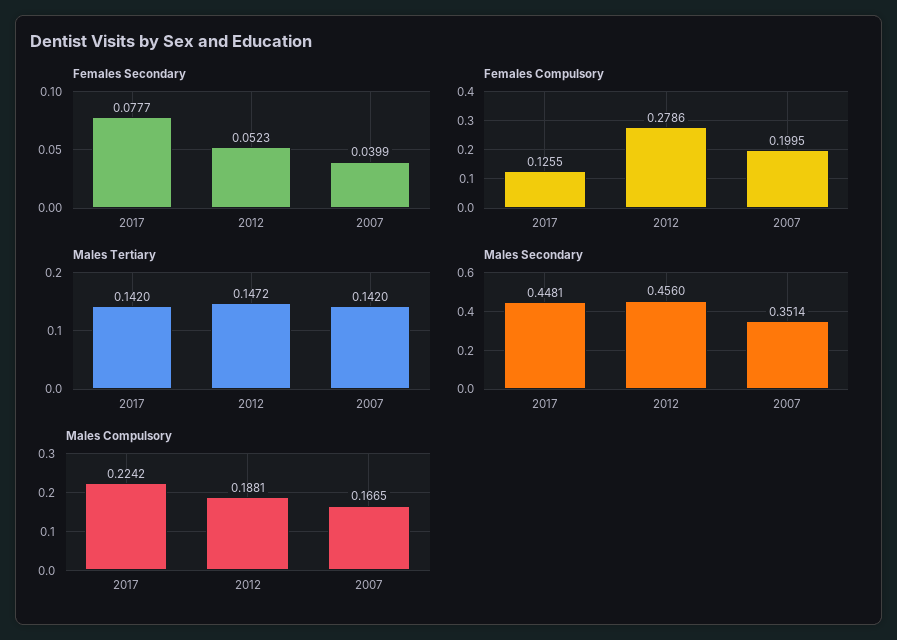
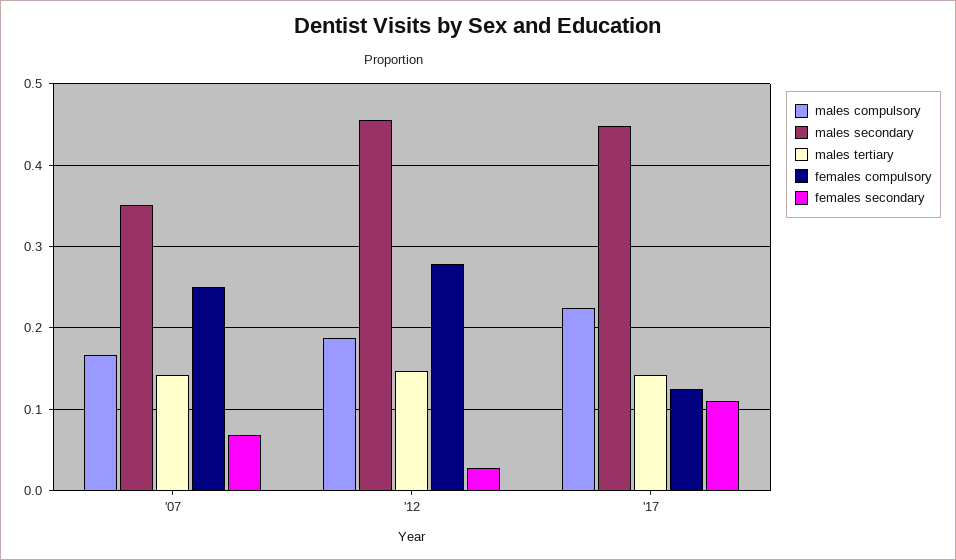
  {
    "Females Secondary": {
-     "2017": 0.0777,
+     "2017": 0.11,
-     "2012": 0.0523,
+     "2012": 0.03,
-     "2007": 0.0399
+     "2007": 0.07
    },
    "Females Compulsory": {
      "2017": 0.1255,
      "2012": 0.2786,
-     "2007": 0.1995
+     "2007": 0.25
    },
    "Males Tertiary": {
      "2017": 0.142,
      "2012": 0.1472,
      "2007": 0.142
    },
    "Males Secondary": {
      "2017": 0.4481,
      "2012": 0.456,
      "2007": 0.3514
    },
    "Males Compulsory": {
      "2017": 0.2242,
      "2012": 0.1881,
      "2007": 0.1665
    }
  }

